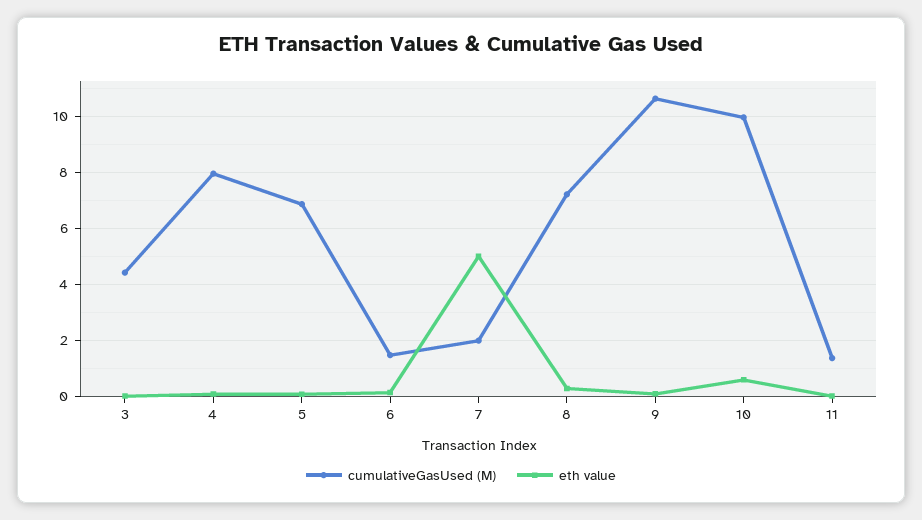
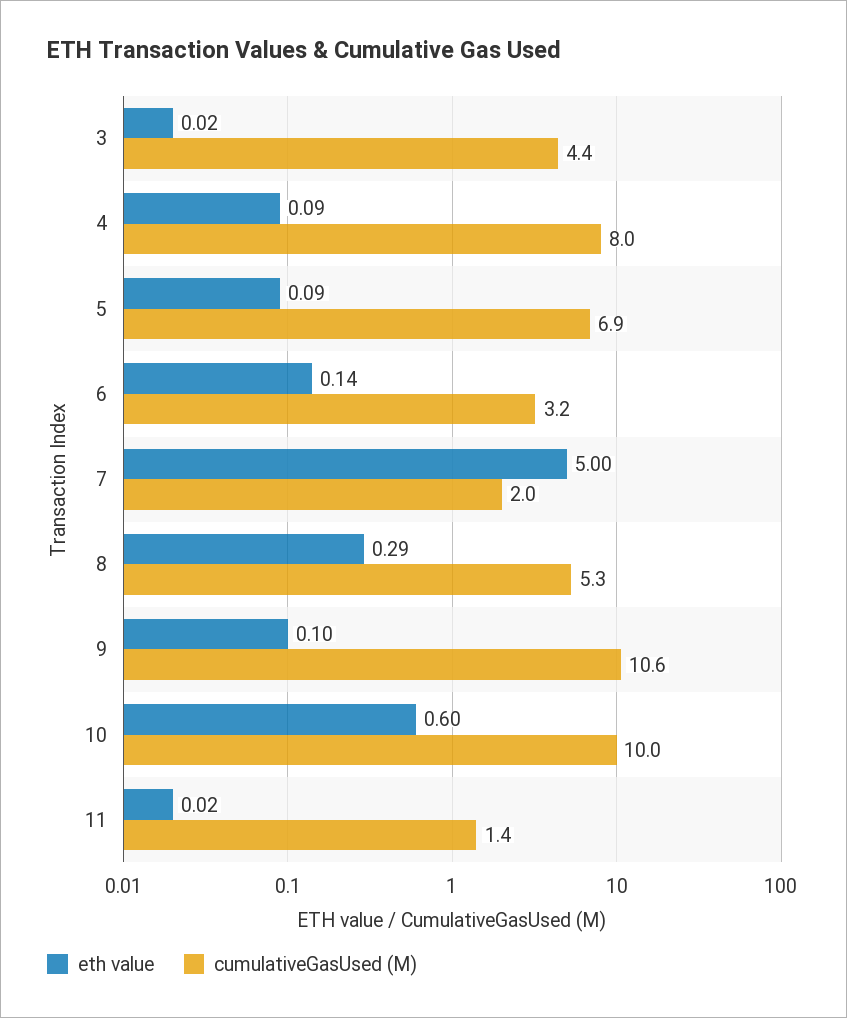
  {
    "cumulativeGasUsed (M)": {
      "3": 4.4,
      "4": 8,
      "5": 6.9,
-     "6": 1.5,
+     "6": 3.2,
      "7": 2,
-     "8": 7.25,
+     "8": 5.3,
      "9": 10.6,
      "10": 10,
      "11": 1.4
    },
    "eth value": {
      "3": 0.02,
      "4": 0.09,
      "5": 0.09,
      "6": 0.14,
      "7": 5,
      "8": 0.29,
      "9": 0.1,
      "10": 0.6,
      "11": 0.02
    }
  }

